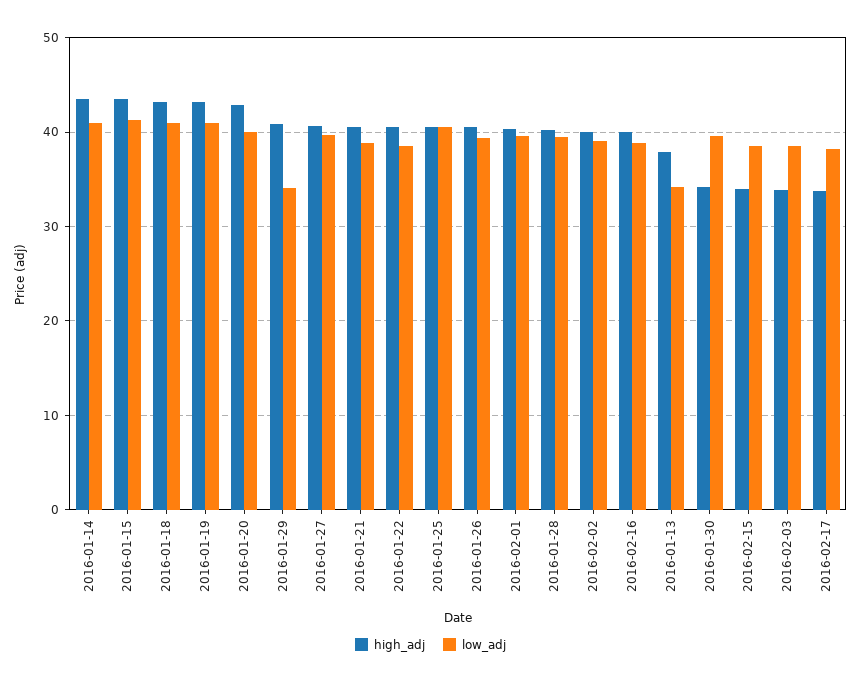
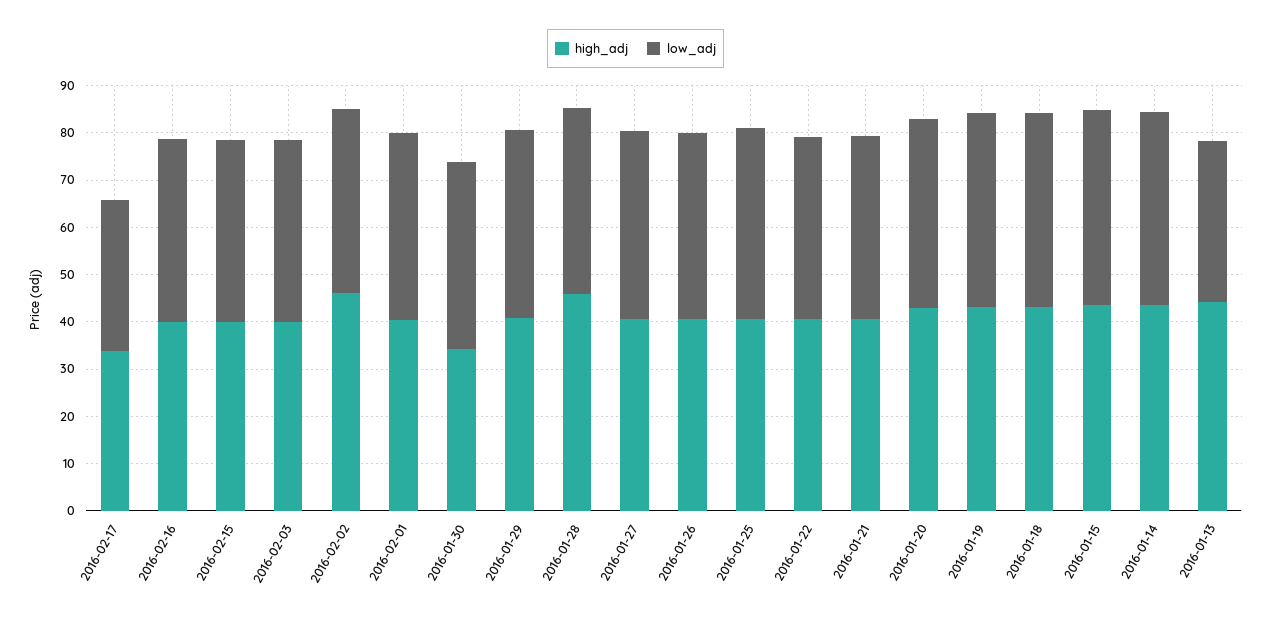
  {
    "high_adj": {
      "2016-01-14": 43,
      "2016-01-15": 43,
      "2016-01-18": 43,
      "2016-01-19": 43,
      "2016-01-20": 43,
      "2016-01-29": 41,
      "2016-01-27": 41,
      "2016-01-21": 41,
      "2016-01-22": 41,
      "2016-01-25": 41,
      "2016-01-26": 41,
      "2016-02-01": 40,
-     "2016-01-28": 40,
+     "2016-01-28": 46,
-     "2016-02-02": 40,
+     "2016-02-02": 46,
      "2016-02-16": 40,
-     "2016-01-13": 38,
+     "2016-01-13": 44,
      "2016-01-30": 34,
-     "2016-02-15": 34,
+     "2016-02-15": 40,
-     "2016-02-03": 34,
+     "2016-02-03": 40,
      "2016-02-17": 34
    },
    "low_adj": {
      "2016-01-14": 41,
      "2016-01-15": 41,
      "2016-01-18": 41,
      "2016-01-19": 41,
      "2016-01-20": 40,
-     "2016-01-29": 34,
+     "2016-01-29": 40,
      "2016-01-27": 40,
      "2016-01-21": 39,
      "2016-01-22": 39,
      "2016-01-25": 41,
      "2016-01-26": 39,
      "2016-02-01": 40,
      "2016-01-28": 40,
      "2016-02-02": 39,
      "2016-02-16": 39,
      "2016-01-13": 34,
      "2016-01-30": 40,
      "2016-02-15": 39,
      "2016-02-03": 39,
-     "2016-02-17": 38
+     "2016-02-17": 32
    }
  }

